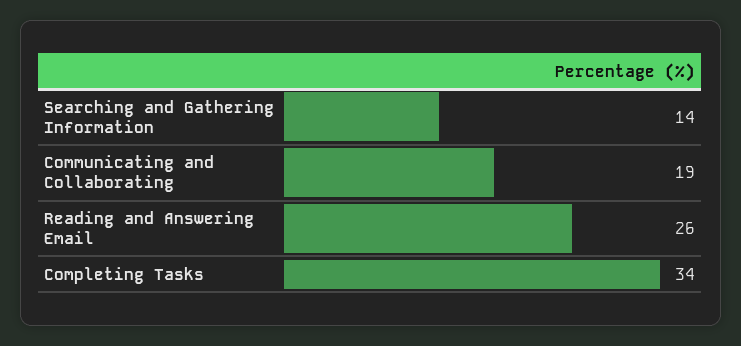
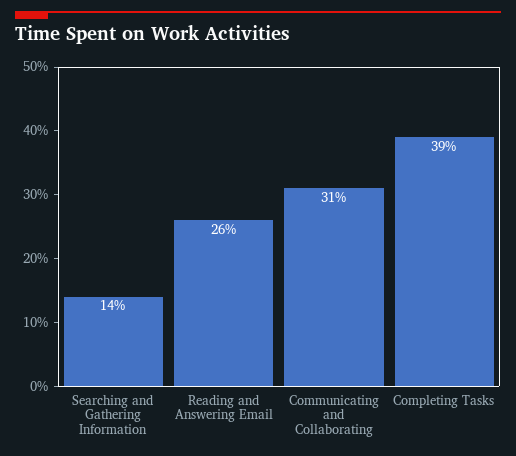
  {
    "Searching and Gathering Information": 14,
-   "Communicating and Collaborating": 19,
+   "Communicating and Collaborating": 31,
    "Reading and Answering Email": 26,
-   "Completing Tasks": 34
+   "Completing Tasks": 39
  }

